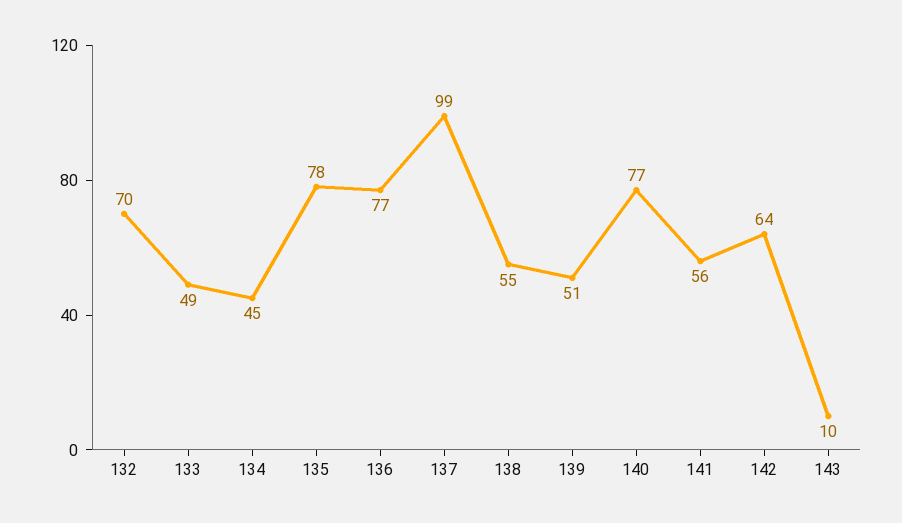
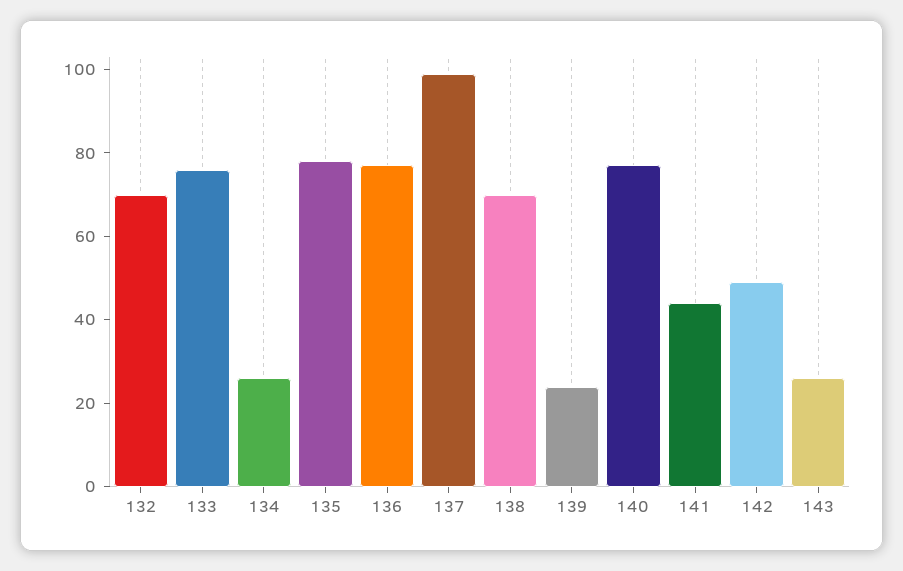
  {
    "132": 70,
-   "133": 49,
+   "133": 75,
-   "134": 45,
+   "134": 25,
    "135": 78,
    "136": 77,
    "137": 99,
-   "138": 55,
+   "138": 70,
-   "139": 51,
+   "139": 25,
    "140": 77,
-   "141": 56,
+   "141": 45,
-   "142": 64,
+   "142": 50,
-   "143": 10
+   "143": 25
  }

